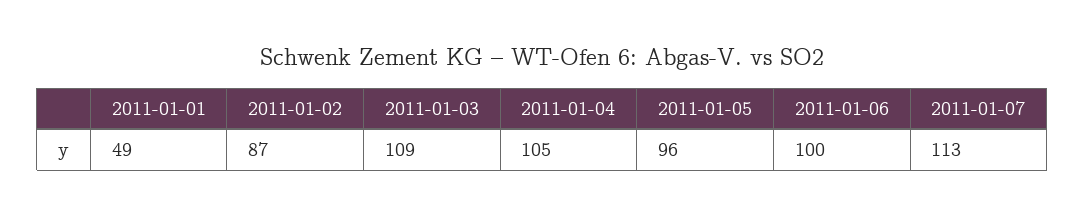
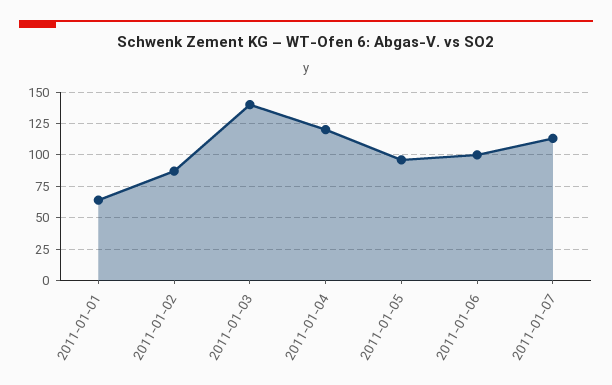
  {
-   "2011-01-01": 49,
+   "2011-01-01": 65,
    "2011-01-02": 87,
-   "2011-01-03": 109,
+   "2011-01-03": 140,
-   "2011-01-04": 105,
+   "2011-01-04": 120,
    "2011-01-05": 96,
    "2011-01-06": 100,
    "2011-01-07": 113
  }

